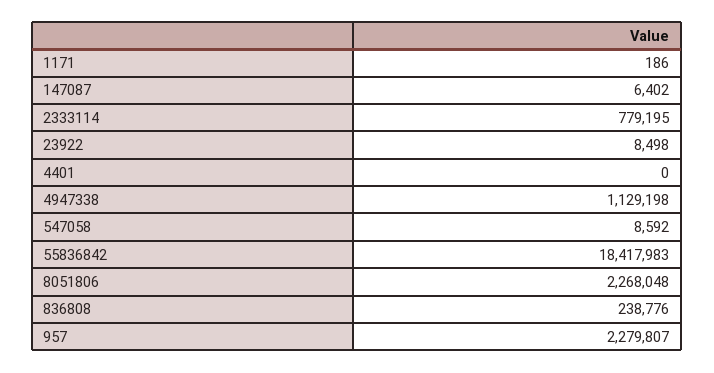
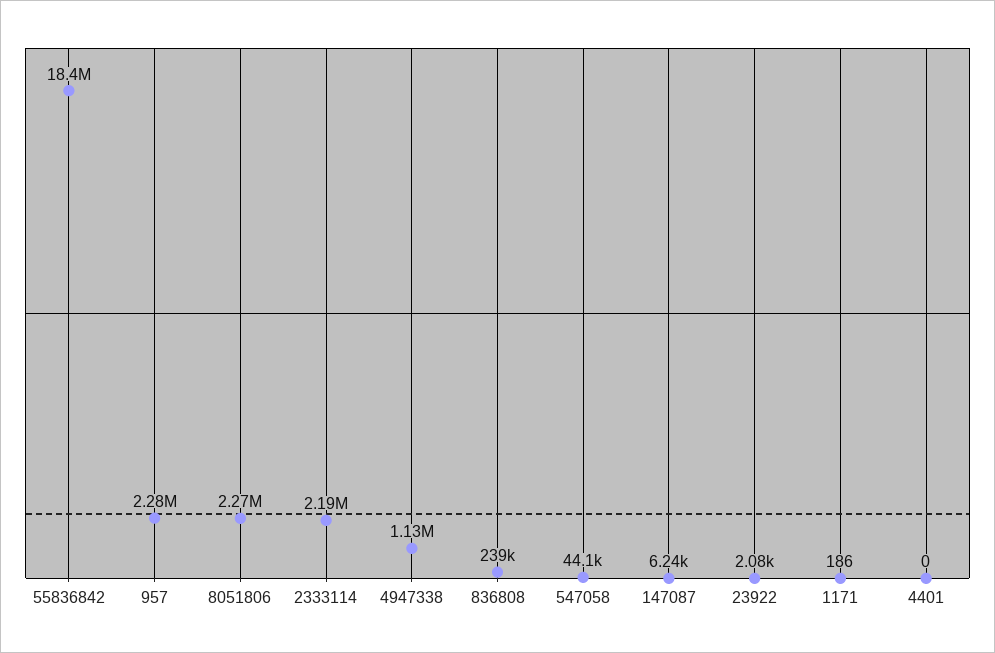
  {
    "1171": 186,
-   "147087": 6402,
+   "147087": 6240,
-   "2333114": 779195,
+   "2333114": 2190000,
-   "23922": 8498,
+   "23922": 2080,
    "4401": 0,
    "4947338": 1129198,
-   "547058": 8592,
+   "547058": 44100,
    "55836842": 18417983,
    "8051806": 2268048,
    "836808": 238776,
    "957": 2279807
  }

